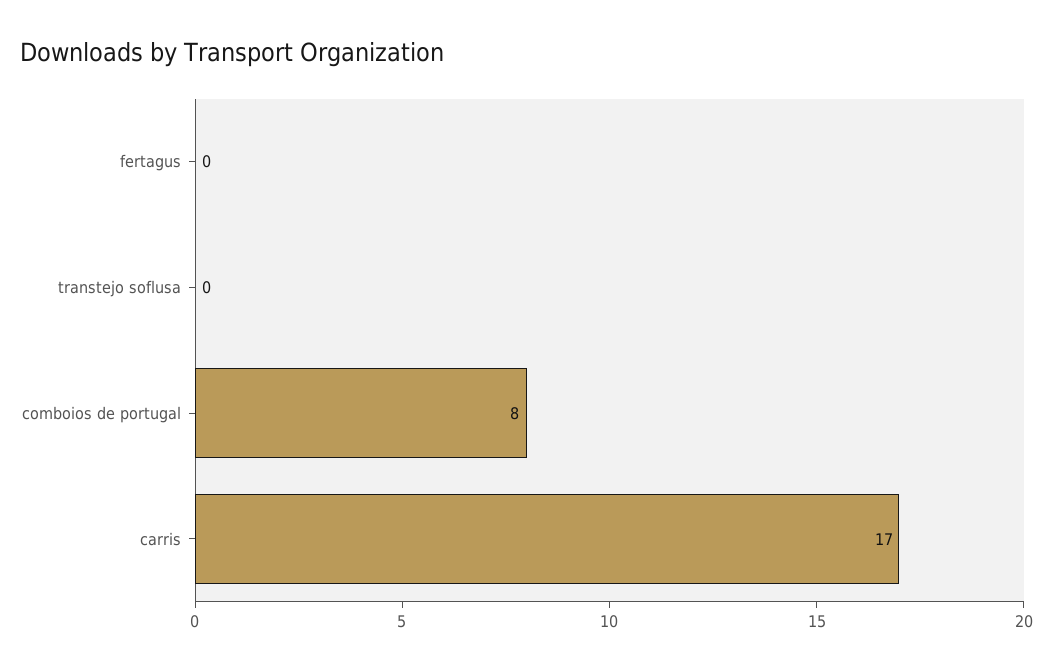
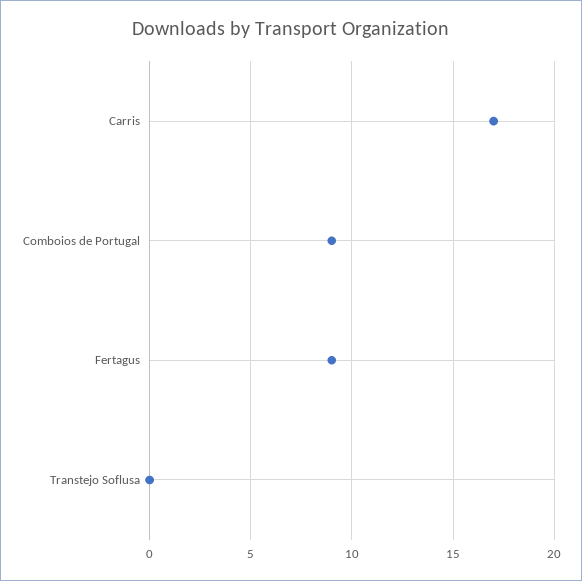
  {
-   "fertagus": 0,
+   "fertagus": 9,
    "transtejo soflusa": 0,
-   "comboios de portugal": 8,
+   "comboios de portugal": 9,
    "carris": 17
  }

